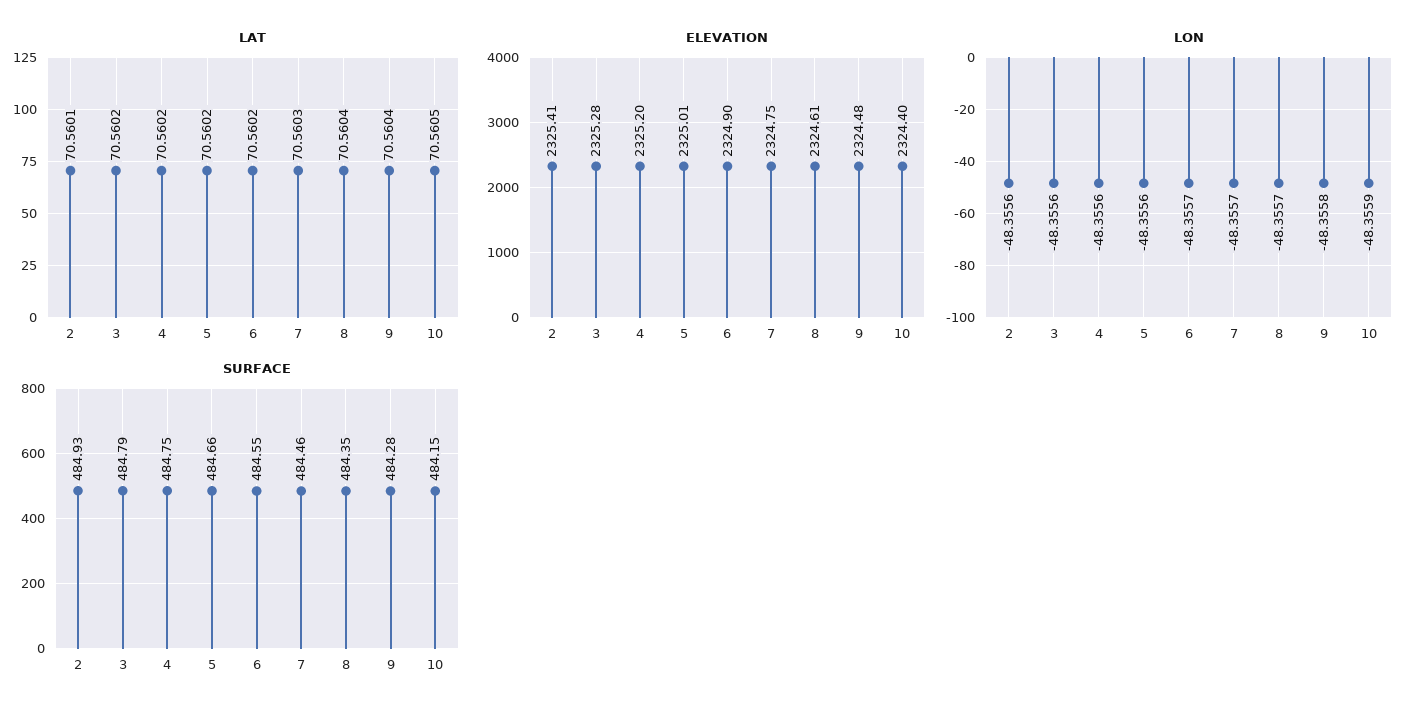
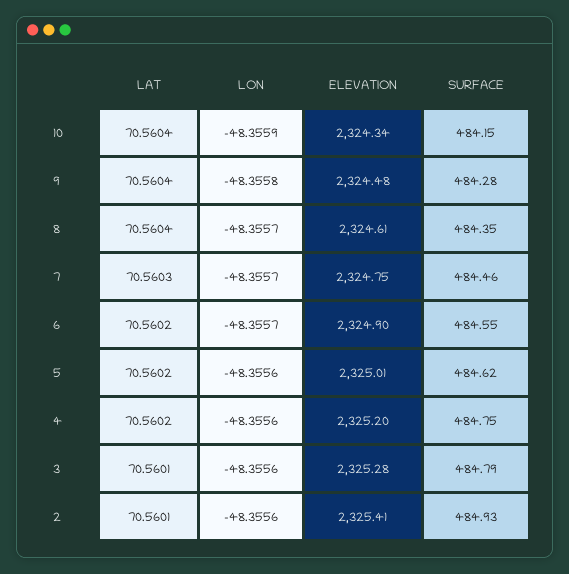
  {
    "LAT": {
      "2": 70.5601,
-     "3": 70.5602,
+     "3": 70.5601,
      "4": 70.5602,
      "5": 70.5602,
      "6": 70.5602,
      "7": 70.5603,
      "8": 70.5604,
      "9": 70.5604,
-     "10": 70.5605
+     "10": 70.5604
    },
    "ELEVATION": {
      "2": 2325.41,
      "3": 2325.28,
      "4": 2325.2,
      "5": 2325.01,
      "6": 2324.9,
      "7": 2324.75,
      "8": 2324.61,
      "9": 2324.48,
-     "10": 2324.4
+     "10": 2324.34
    },
    "LON": {
      "2": -48.3556,
      "3": -48.3556,
      "4": -48.3556,
      "5": -48.3556,
      "6": -48.3557,
      "7": -48.3557,
      "8": -48.3557,
      "9": -48.3558,
      "10": -48.3559
    },
    "SURFACE": {
      "2": 484.93,
      "3": 484.79,
      "4": 484.75,
-     "5": 484.66,
+     "5": 484.62,
      "6": 484.55,
      "7": 484.46,
      "8": 484.35,
      "9": 484.28,
      "10": 484.15
    }
  }

